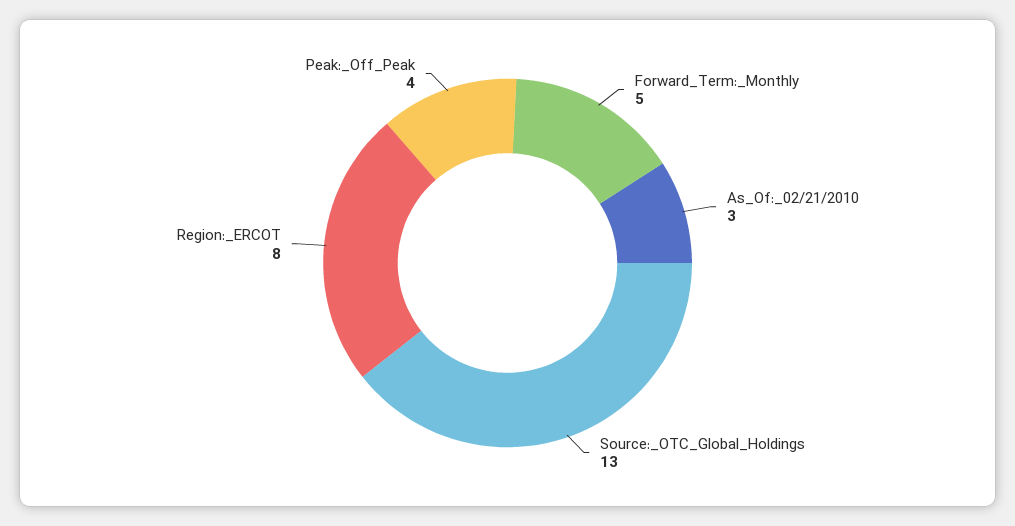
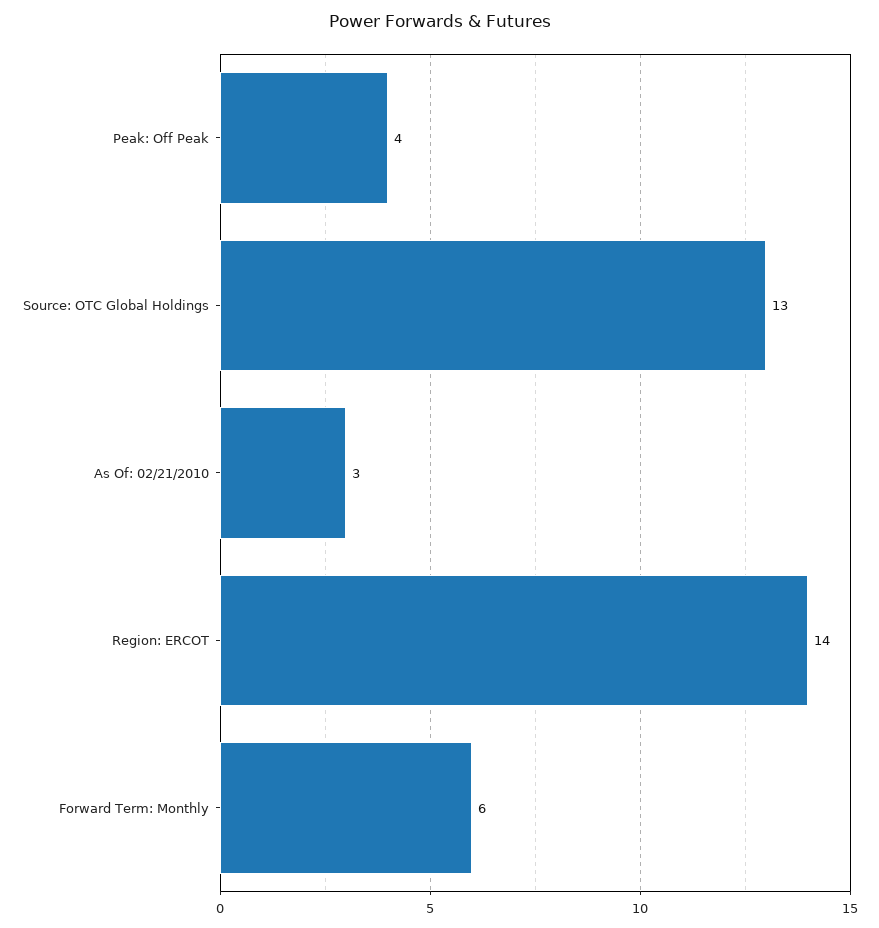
  {
-   "Forward_Term:_Monthly": 5,
+   "Forward_Term:_Monthly": 6,
    "As_Of:_02/21/2010": 3,
    "Source:_OTC_Global_Holdings": 13,
-   "Region:_ERCOT": 8,
+   "Region:_ERCOT": 14,
    "Peak:_Off_Peak": 4
  }

